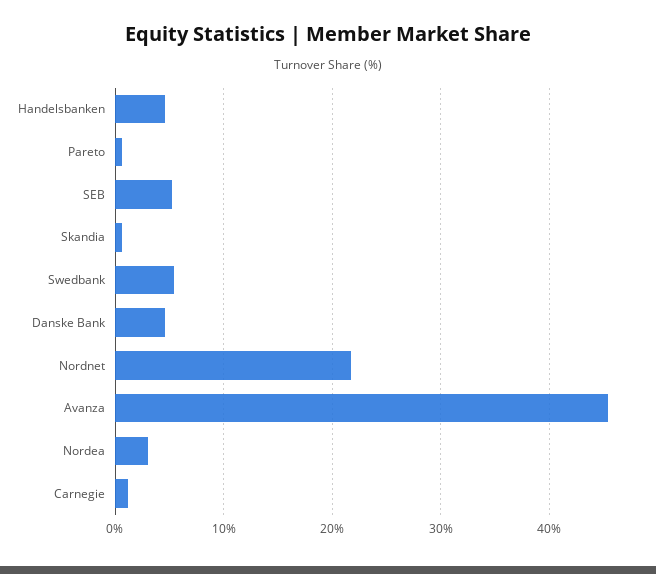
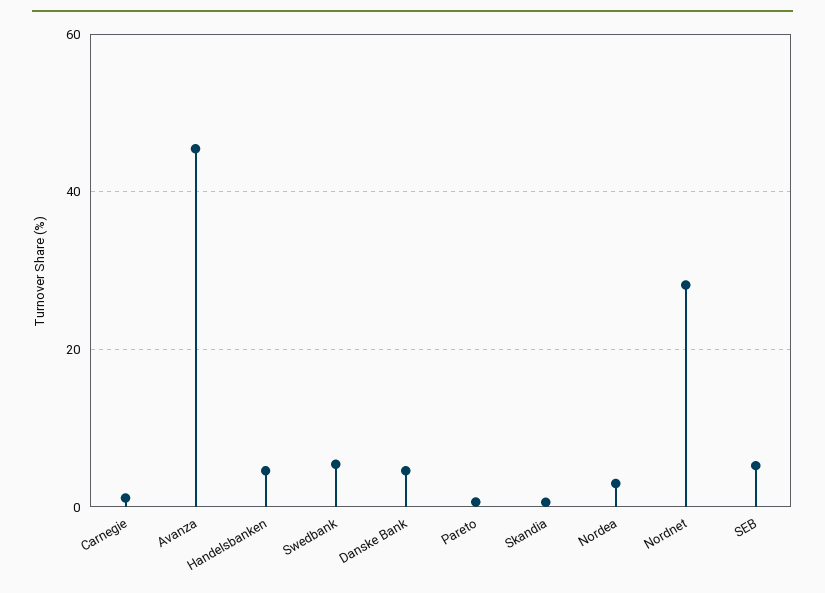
  {
    "Handelsbanken": 5,
    "Pareto": 1,
    "SEB": 5,
    "Skandia": 1,
    "Swedbank": 5,
    "Danske Bank": 5,
-   "Nordnet": 22,
+   "Nordnet": 28,
    "Avanza": 45,
    "Nordea": 3,
    "Carnegie": 1
  }

